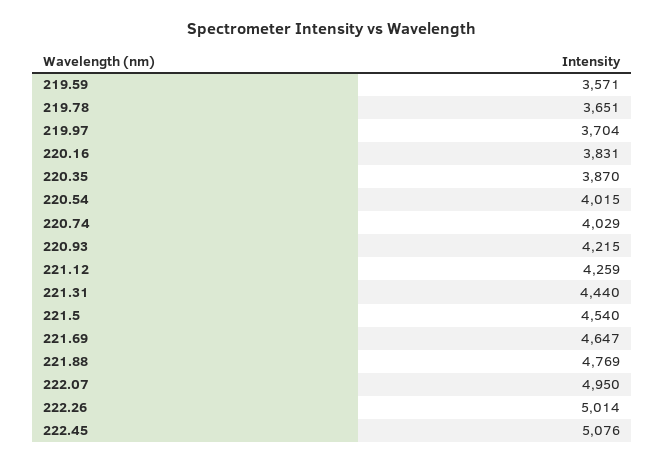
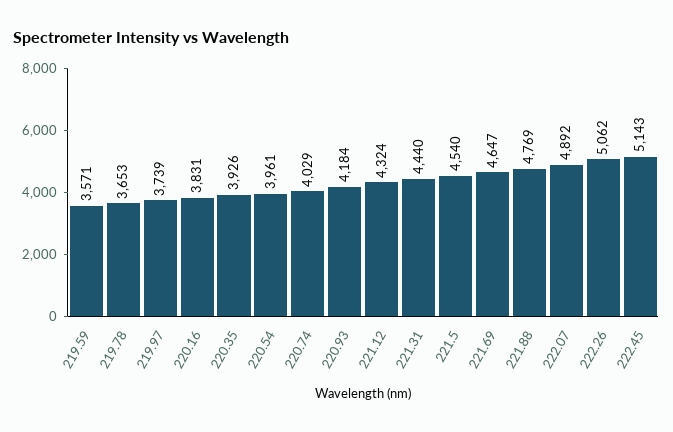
  {
    "219.59": 3571,
-   "219.78": 3651,
+   "219.78": 3653,
-   "219.97": 3704,
+   "219.97": 3739,
    "220.16": 3831,
-   "220.35": 3870,
+   "220.35": 3926,
-   "220.54": 4015,
+   "220.54": 3961,
    "220.74": 4029,
-   "220.93": 4215,
+   "220.93": 4184,
-   "221.12": 4259,
+   "221.12": 4324,
    "221.31": 4440,
    "221.5": 4540,
    "221.69": 4647,
    "221.88": 4769,
-   "222.07": 4950,
+   "222.07": 4892,
-   "222.26": 5014,
+   "222.26": 5062,
-   "222.45": 5076
+   "222.45": 5143
  }

